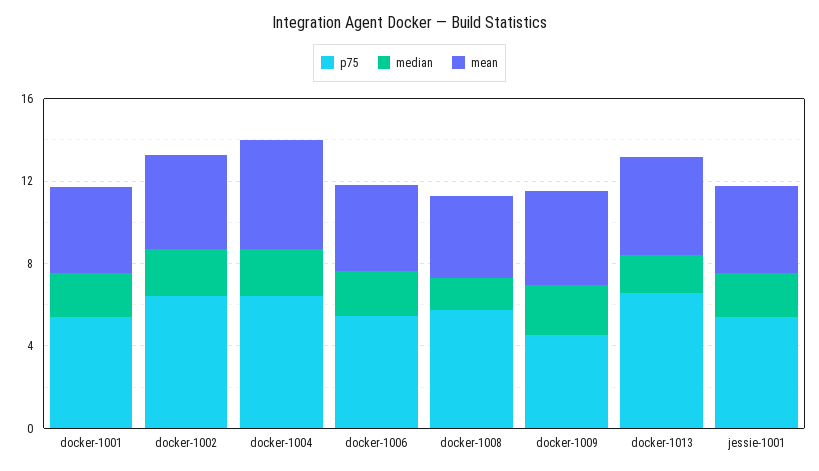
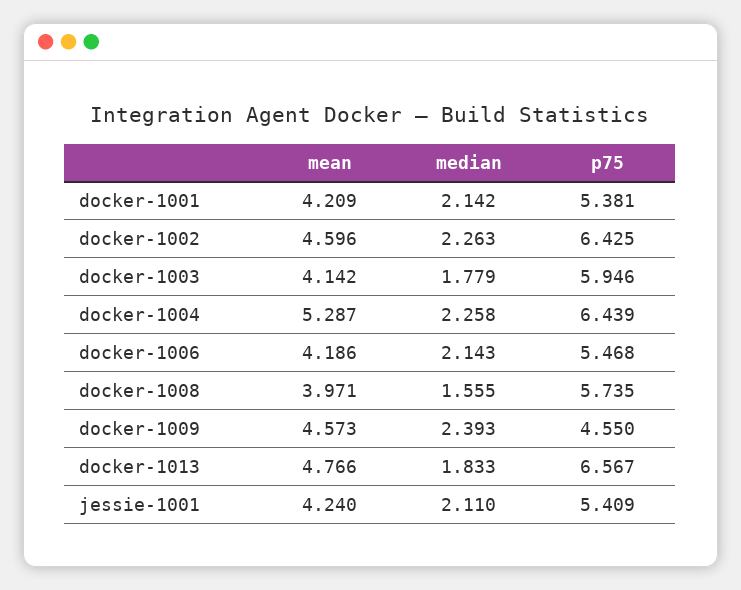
  {
    "p75": {
      "docker-1001": 5.381,
      "docker-1002": 6.425,
      "docker-1004": 6.439,
      "docker-1006": 5.468,
      "docker-1008": 5.735,
      "docker-1009": 4.55,
      "docker-1013": 6.567,
-     "jessie-1001": 5.409
+     "jessie-1001": 5.409,
+     "docker-1003": 5.946
    },
    "median": {
      "docker-1001": 2.142,
      "docker-1002": 2.263,
      "docker-1004": 2.258,
      "docker-1006": 2.143,
      "docker-1008": 1.555,
      "docker-1009": 2.393,
      "docker-1013": 1.833,
-     "jessie-1001": 2.11
+     "jessie-1001": 2.11,
+     "docker-1003": 1.779
    },
    "mean": {
      "docker-1001": 4.209,
      "docker-1002": 4.596,
      "docker-1004": 5.287,
      "docker-1006": 4.186,
      "docker-1008": 3.971,
      "docker-1009": 4.573,
      "docker-1013": 4.766,
-     "jessie-1001": 4.24
+     "jessie-1001": 4.24,
+     "docker-1003": 4.142
    }
  }

